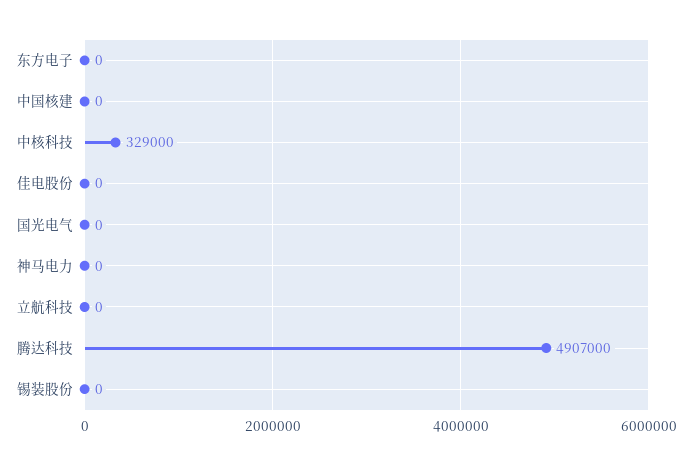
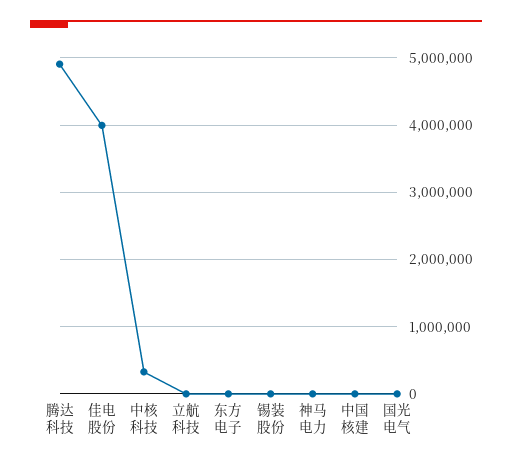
  {
    "东方电子": 0,
    "中国核建": 0,
    "中核科技": 329000,
-   "佳电股份": 0,
+   "佳电股份": 4000000,
    "国光电气": 0,
    "神马电力": 0,
    "立航科技": 0,
    "腾达科技": 4907000,
    "锡装股份": 0
  }

